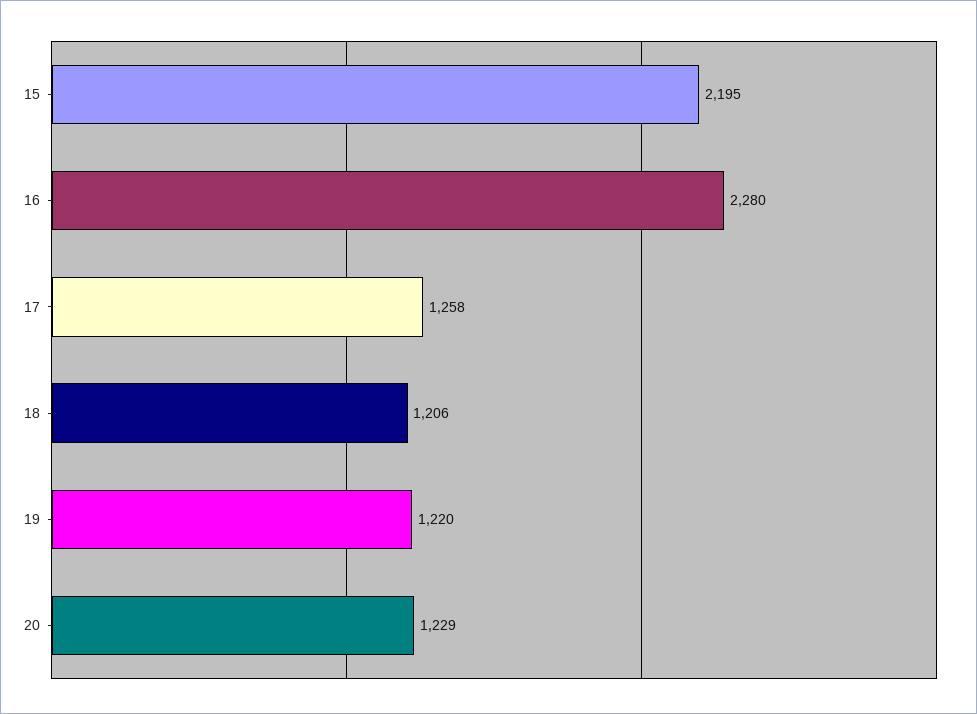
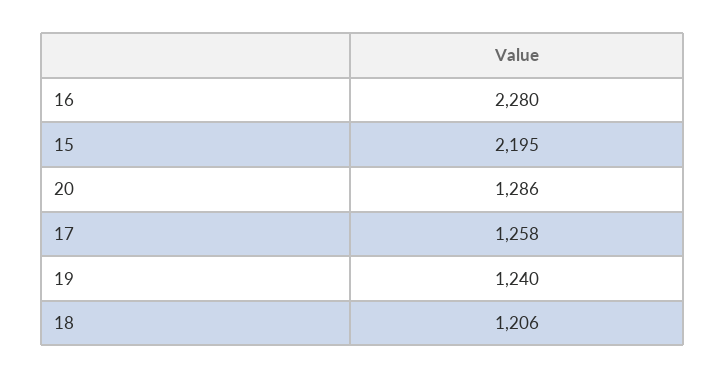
  {
    "15": 2195,
    "16": 2280,
    "17": 1258,
    "18": 1206,
-   "19": 1220,
+   "19": 1240,
-   "20": 1229
+   "20": 1286
  }

